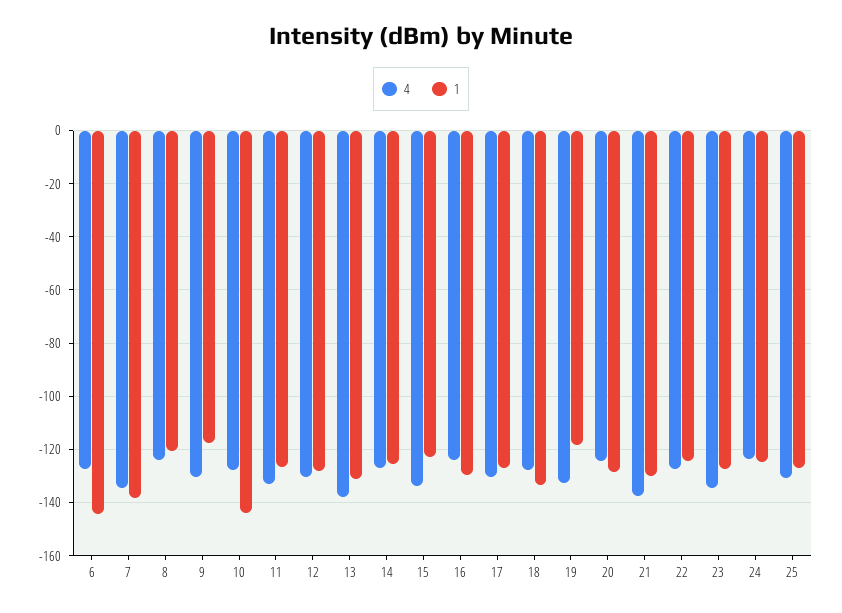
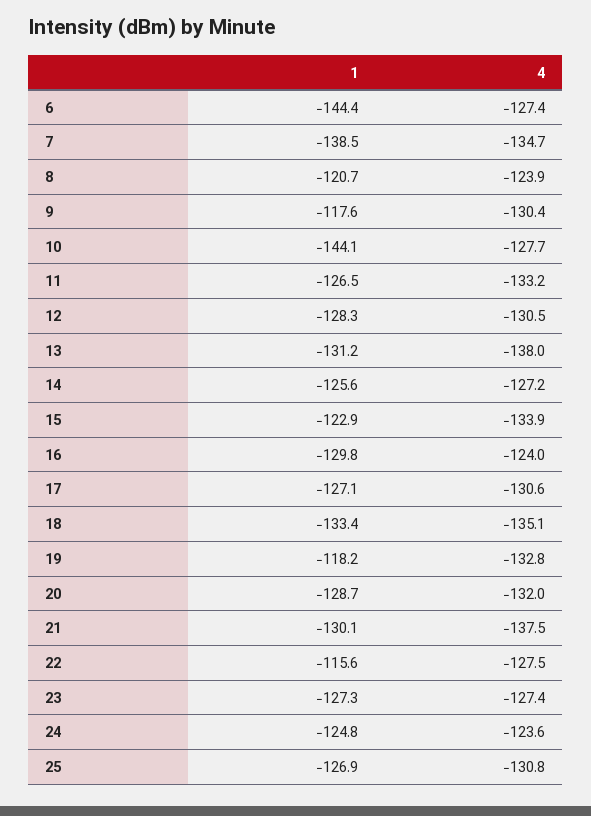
  {
    "4": {
      "6": -127.4,
      "7": -134.7,
      "8": -123.9,
      "9": -130.4,
      "10": -127.7,
      "11": -133.2,
      "12": -130.5,
      "13": -138,
      "14": -127.2,
      "15": -133.9,
      "16": -124,
      "17": -130.6,
-     "18": -127.5,
+     "18": -135.1,
      "19": -132.8,
-     "20": -125,
+     "20": -132,
      "21": -137.5,
      "22": -127.5,
-     "23": -135,
+     "23": -127.4,
      "24": -123.6,
      "25": -130.8
    },
    "1": {
      "6": -144.4,
      "7": -138.5,
      "8": -120.7,
      "9": -117.6,
      "10": -144.1,
      "11": -126.5,
      "12": -128.3,
      "13": -131.2,
      "14": -125.6,
      "15": -122.9,
      "16": -129.8,
      "17": -127.1,
      "18": -133.4,
      "19": -118.2,
      "20": -128.7,
      "21": -130.1,
-     "22": -125,
+     "22": -115.6,
      "23": -127.3,
      "24": -124.8,
      "25": -126.9
    }
  }

